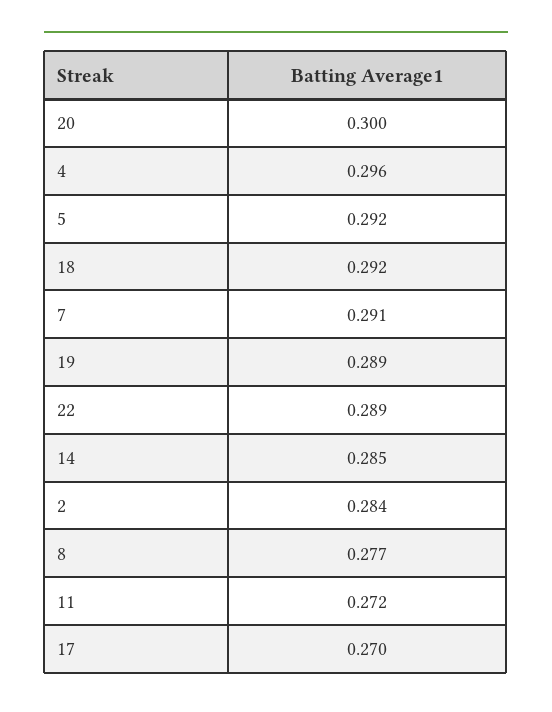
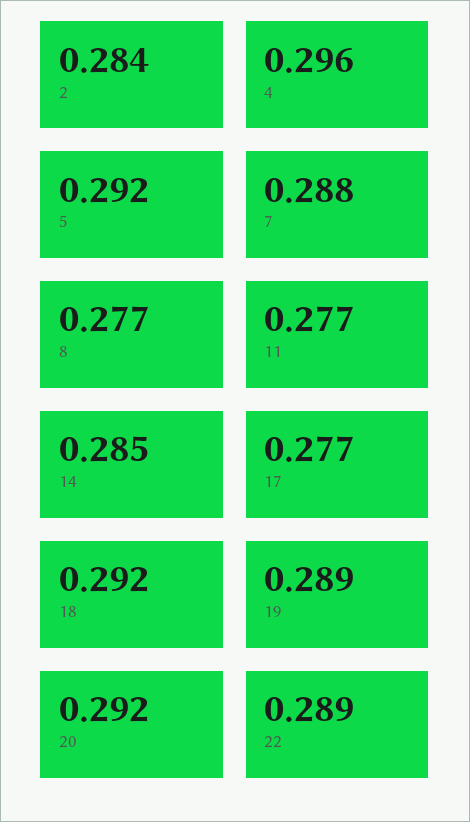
  {
-   "20": 0.3,
+   "20": 0.292,
    "4": 0.296,
    "5": 0.292,
    "18": 0.292,
-   "7": 0.291,
+   "7": 0.288,
    "19": 0.289,
    "22": 0.289,
    "14": 0.285,
    "2": 0.284,
    "8": 0.277,
-   "11": 0.272,
+   "11": 0.277,
-   "17": 0.27
+   "17": 0.277
  }

